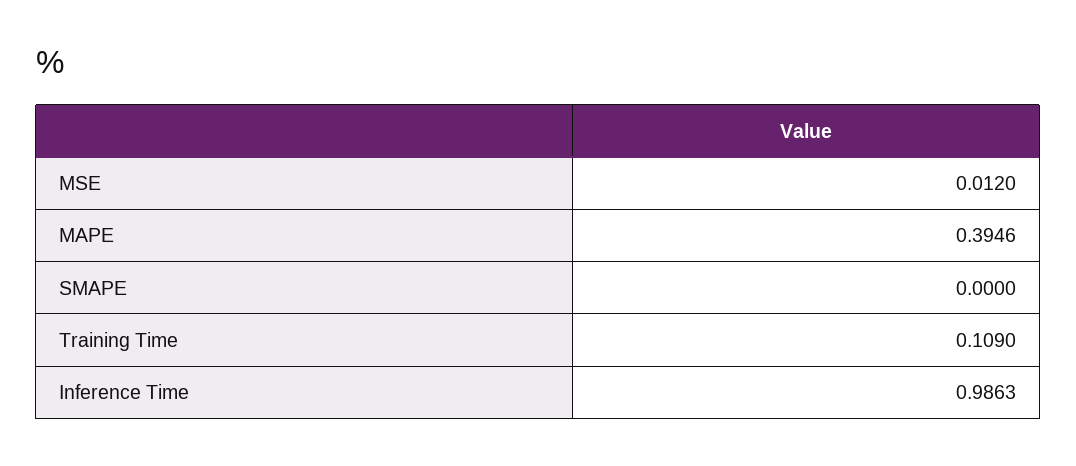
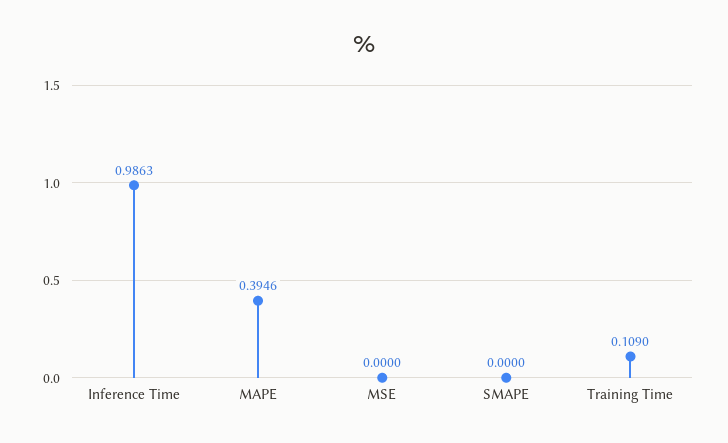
  {
-   "MSE": 0.012,
+   "MSE": 0,
    "MAPE": 0.3946,
    "SMAPE": 0,
    "Training Time": 0.109,
    "Inference Time": 0.9863
  }

